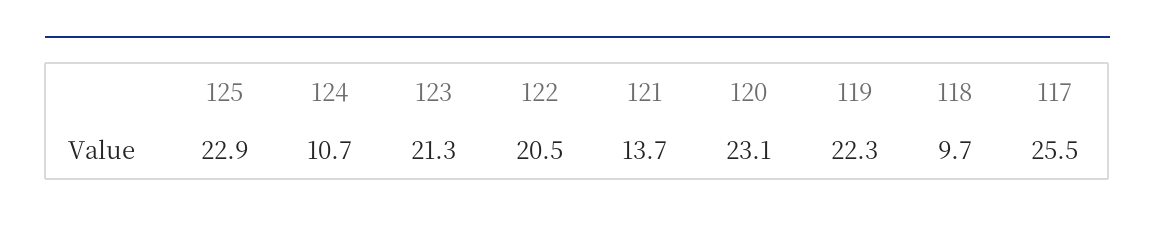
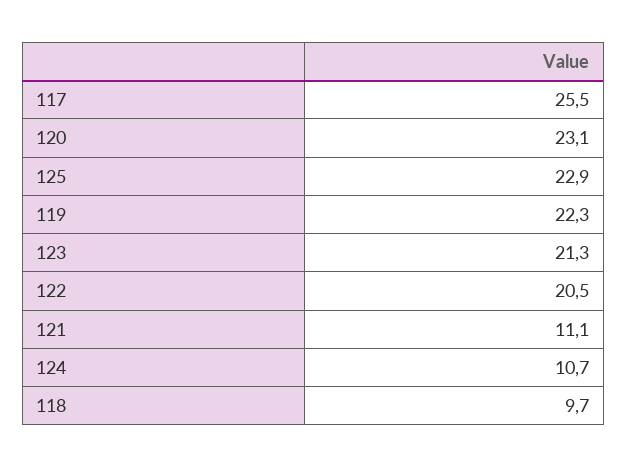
  {
    "125": 22.9,
    "124": 10.7,
    "123": 21.3,
    "122": 20.5,
-   "121": 13.7,
+   "121": 11.1,
    "120": 23.1,
    "119": 22.3,
    "118": 9.7,
    "117": 25.5
  }

